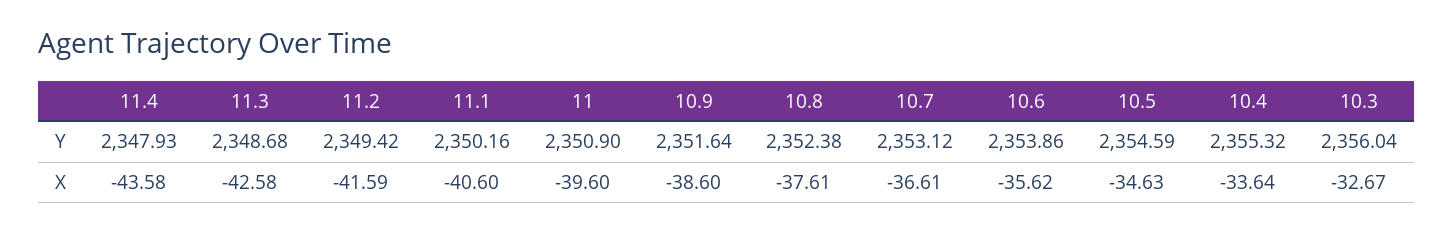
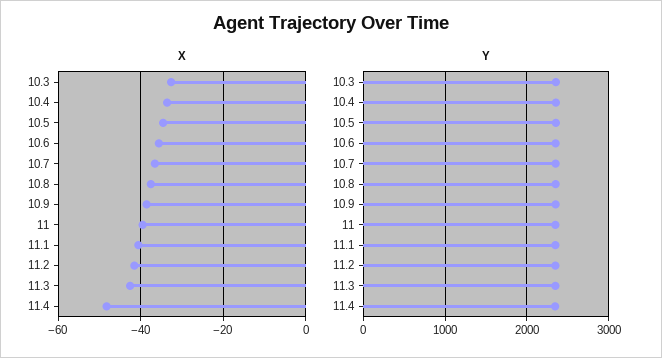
  {
    "Y": {
      "11.4": 2347.93,
      "11.3": 2348.68,
      "11.2": 2349.42,
      "11.1": 2350.16,
      "11": 2350.9,
      "10.9": 2351.64,
      "10.8": 2352.38,
      "10.7": 2353.12,
      "10.6": 2353.86,
      "10.5": 2354.59,
      "10.4": 2355.32,
      "10.3": 2356.04
    },
    "X": {
-     "11.4": -43.58,
+     "11.4": -48,
      "11.3": -42.58,
      "11.2": -41.59,
      "11.1": -40.6,
      "11": -39.6,
      "10.9": -38.6,
      "10.8": -37.61,
      "10.7": -36.61,
      "10.6": -35.62,
      "10.5": -34.63,
      "10.4": -33.64,
      "10.3": -32.67
    }
  }

